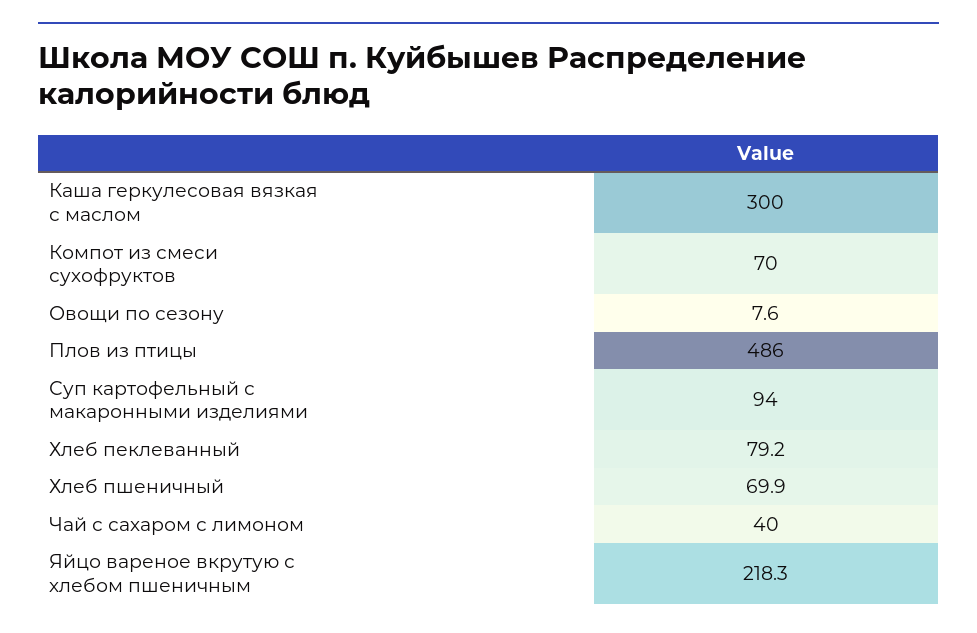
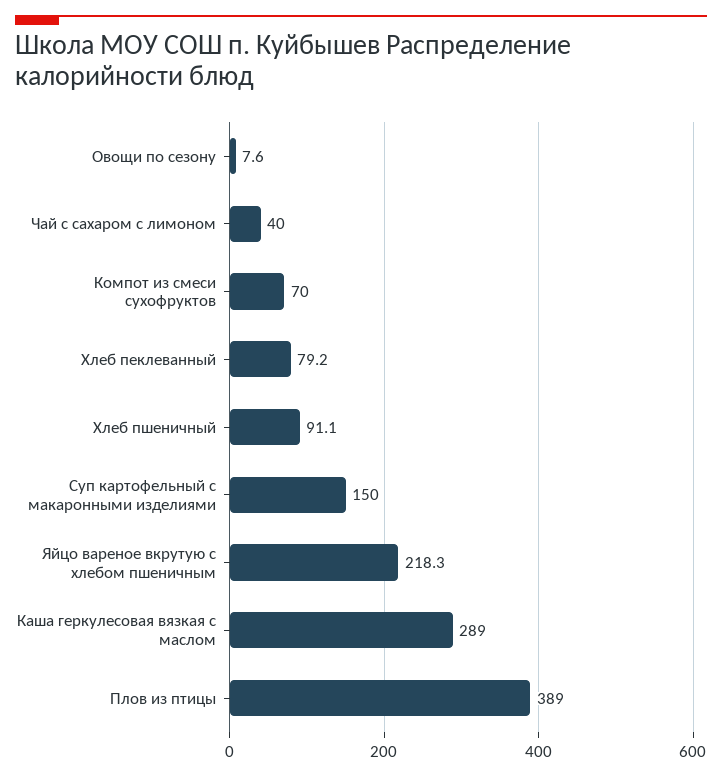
  {
-   "Каша геркулесовая вязкая с маслом": 300,
+   "Каша геркулесовая вязкая с маслом": 289,
    "Компот из смеси сухофруктов": 70,
    "Овощи по сезону": 7.6,
-   "Плов из птицы": 486,
+   "Плов из птицы": 389,
-   "Суп картофельный с макаронными изделиями": 94,
+   "Суп картофельный с макаронными изделиями": 150,
    "Хлеб пеклеванный": 79.2,
-   "Хлеб пшеничный": 69.9,
+   "Хлеб пшеничный": 91.1,
    "Чай с сахаром с лимоном": 40,
    "Яйцо вареное вкрутую с хлебом пшеничным": 218.3
  }

